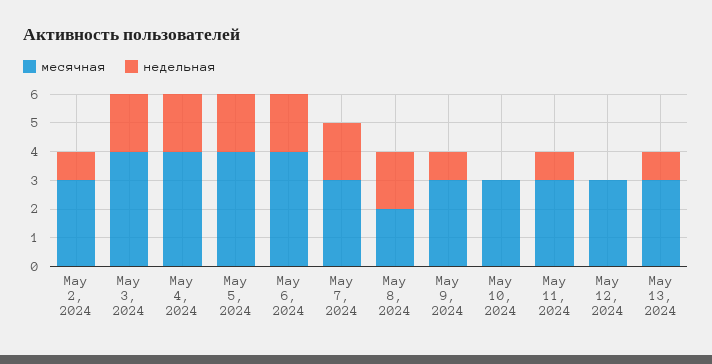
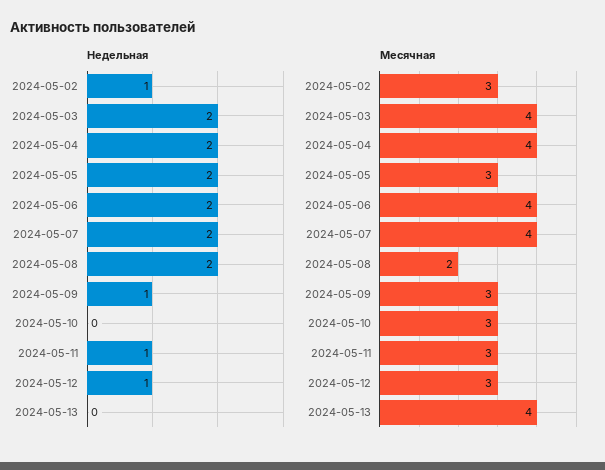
  {
    "месячная": {
      "May 2, 2024": 3,
      "May 3, 2024": 4,
      "May 4, 2024": 4,
-     "May 5, 2024": 4,
+     "May 5, 2024": 3,
      "May 6, 2024": 4,
-     "May 7, 2024": 3,
+     "May 7, 2024": 4,
      "May 8, 2024": 2,
      "May 9, 2024": 3,
      "May 10, 2024": 3,
      "May 11, 2024": 3,
      "May 12, 2024": 3,
-     "May 13, 2024": 3
+     "May 13, 2024": 4
    },
    "недельная": {
      "May 2, 2024": 1,
      "May 3, 2024": 2,
      "May 4, 2024": 2,
      "May 5, 2024": 2,
      "May 6, 2024": 2,
      "May 7, 2024": 2,
      "May 8, 2024": 2,
      "May 9, 2024": 1,
      "May 10, 2024": 0,
      "May 11, 2024": 1,
-     "May 12, 2024": 0,
+     "May 12, 2024": 1,
-     "May 13, 2024": 1
+     "May 13, 2024": 0
    }
  }

